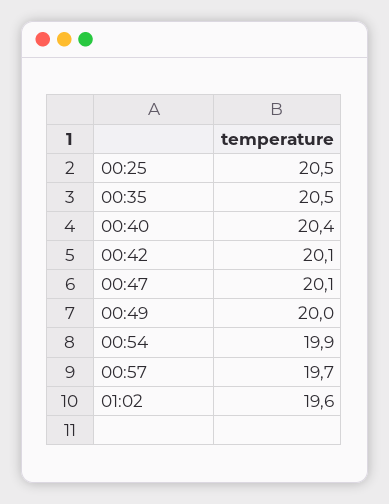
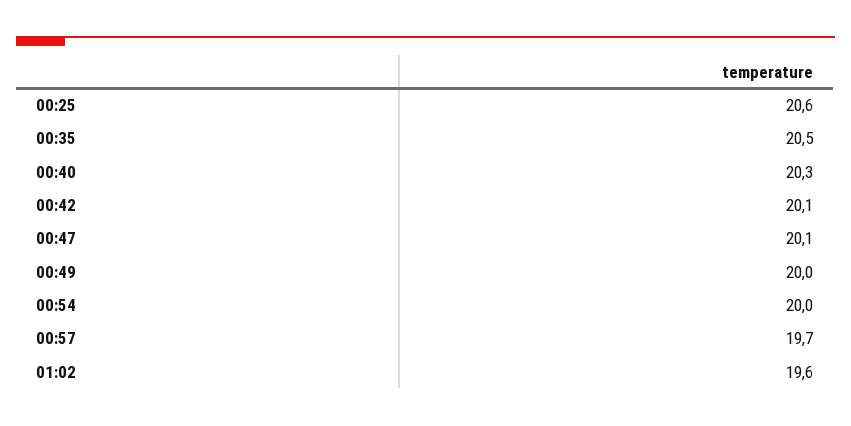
  {
-   "00:25": 20.5,
+   "00:25": 20.6,
    "00:35": 20.5,
-   "00:40": 20.4,
+   "00:40": 20.3,
    "00:42": 20.1,
    "00:47": 20.1,
    "00:49": 20,
-   "00:54": 19.9,
+   "00:54": 20,
    "00:57": 19.7,
    "01:02": 19.6
  }

